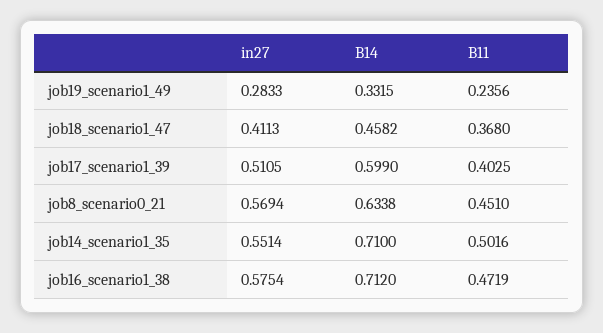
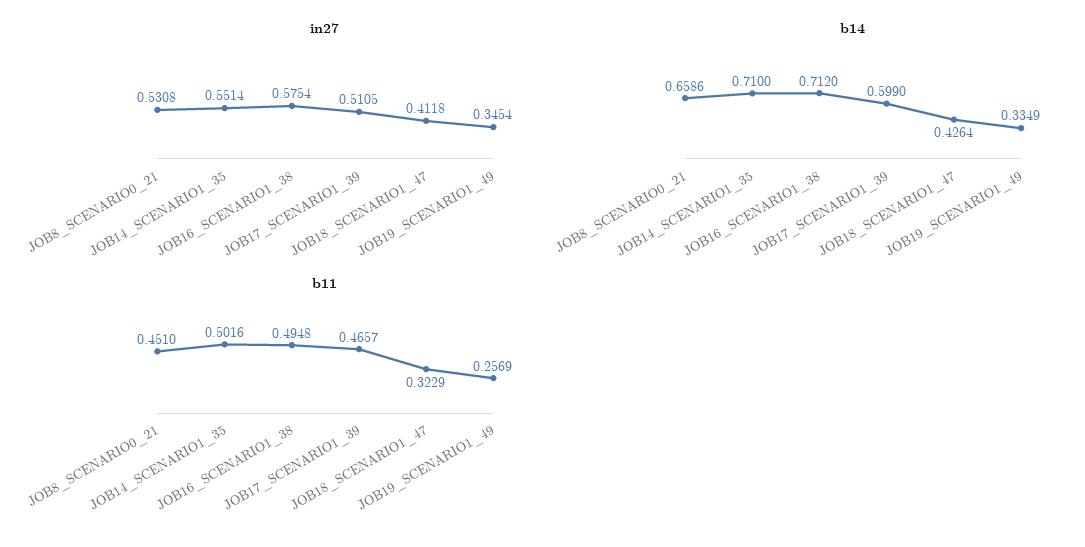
  {
    "in27": {
-     "job19_scenario1_49": 0.2833,
+     "job19_scenario1_49": 0.3454,
-     "job18_scenario1_47": 0.4113,
+     "job18_scenario1_47": 0.4118,
      "job17_scenario1_39": 0.5105,
-     "job8_scenario0_21": 0.5694,
+     "job8_scenario0_21": 0.5308,
      "job14_scenario1_35": 0.5514,
      "job16_scenario1_38": 0.5754
    },
    "B14": {
-     "job19_scenario1_49": 0.3315,
+     "job19_scenario1_49": 0.3349,
-     "job18_scenario1_47": 0.4582,
+     "job18_scenario1_47": 0.4264,
      "job17_scenario1_39": 0.599,
-     "job8_scenario0_21": 0.6338,
+     "job8_scenario0_21": 0.6586,
      "job14_scenario1_35": 0.71,
      "job16_scenario1_38": 0.712
    },
    "B11": {
-     "job19_scenario1_49": 0.2356,
+     "job19_scenario1_49": 0.2569,
-     "job18_scenario1_47": 0.368,
+     "job18_scenario1_47": 0.3229,
-     "job17_scenario1_39": 0.4025,
+     "job17_scenario1_39": 0.4657,
      "job8_scenario0_21": 0.451,
      "job14_scenario1_35": 0.5016,
-     "job16_scenario1_38": 0.4719
+     "job16_scenario1_38": 0.4948
    }
  }

